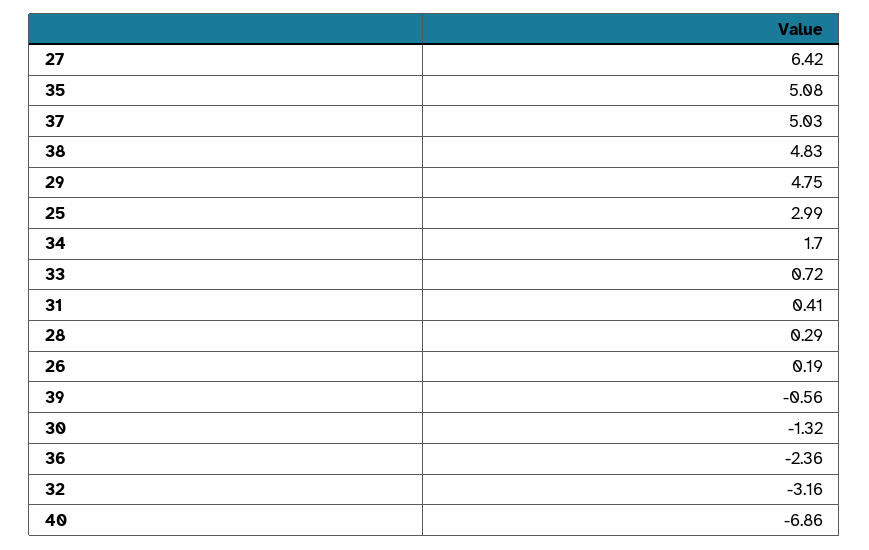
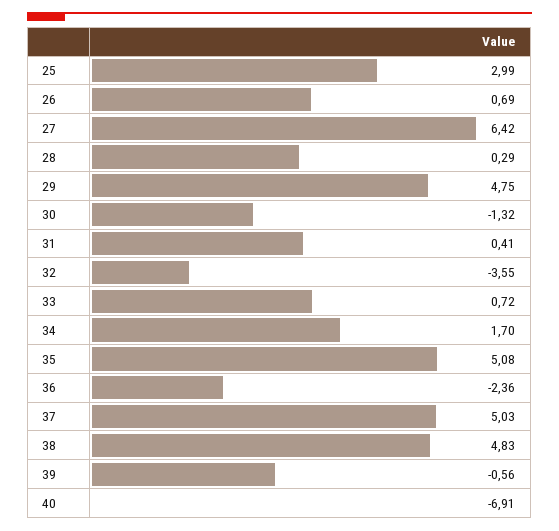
  {
    "27": 6.42,
    "35": 5.08,
    "37": 5.03,
    "38": 4.83,
    "29": 4.75,
    "25": 2.99,
    "34": 1.7,
    "33": 0.72,
    "31": 0.41,
    "28": 0.29,
-   "26": 0.19,
+   "26": 0.69,
    "39": -0.56,
    "30": -1.32,
    "36": -2.36,
-   "32": -3.16,
+   "32": -3.55,
-   "40": -6.86
+   "40": -6.91
  }

